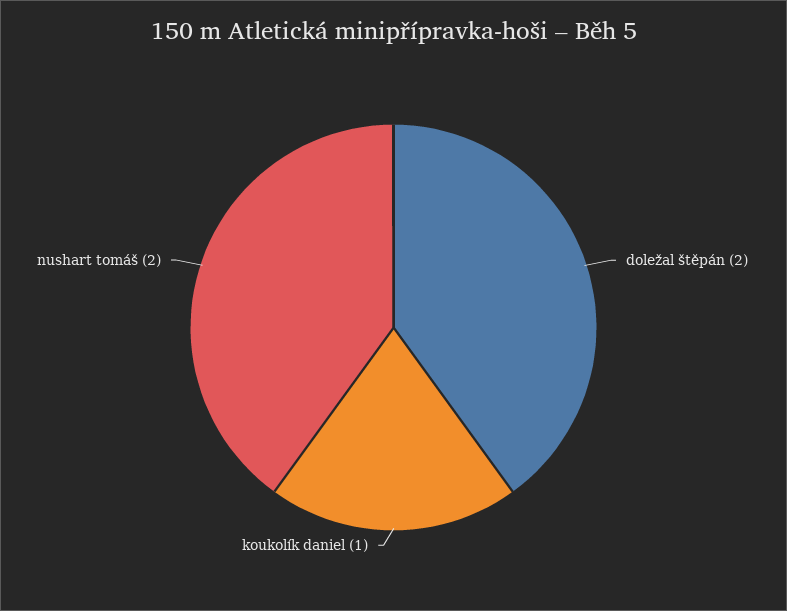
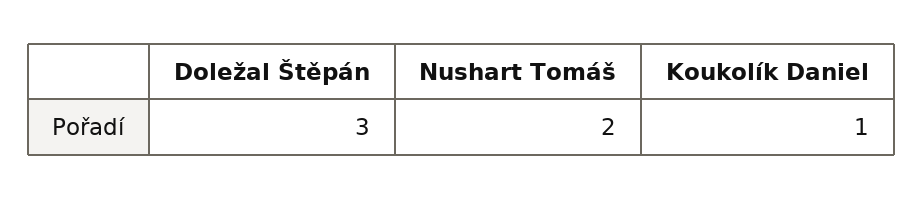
  {
-   "doležal štěpán": 2,
+   "doležal štěpán": 3,
    "koukolík daniel": 1,
    "nushart tomáš": 2
  }

